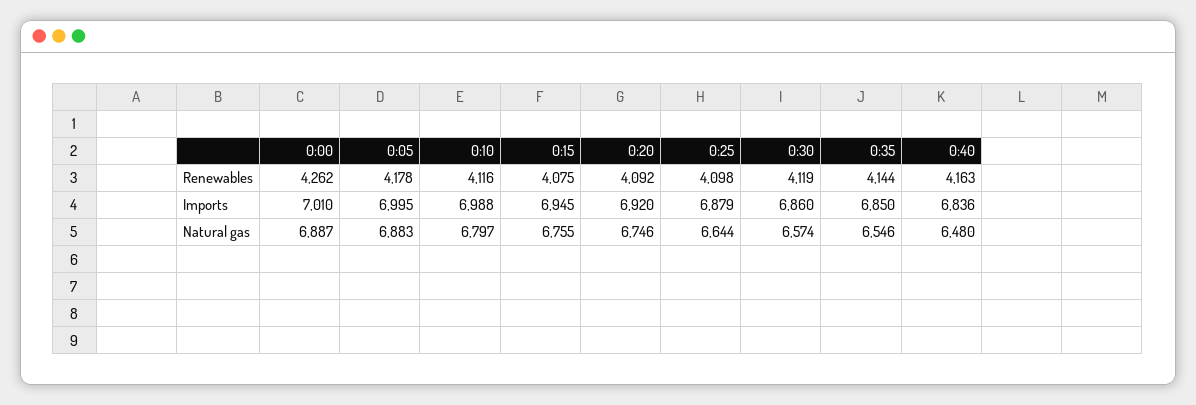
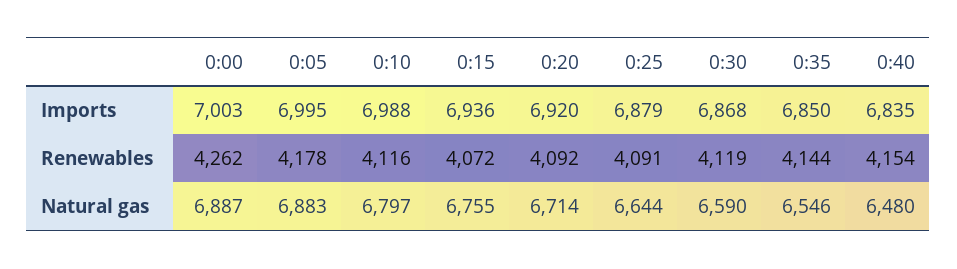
  {
    "0:00": {
      "Renewables": 4262,
-     "Imports": 7010,
+     "Imports": 7003,
      "Natural gas": 6887
    },
    "0:05": {
      "Renewables": 4178,
      "Imports": 6995,
      "Natural gas": 6883
    },
    "0:10": {
      "Renewables": 4116,
      "Imports": 6988,
      "Natural gas": 6797
    },
    "0:15": {
-     "Renewables": 4075,
+     "Renewables": 4072,
-     "Imports": 6945,
+     "Imports": 6936,
      "Natural gas": 6755
    },
    "0:20": {
      "Renewables": 4092,
      "Imports": 6920,
-     "Natural gas": 6746
+     "Natural gas": 6714
    },
    "0:25": {
-     "Renewables": 4098,
+     "Renewables": 4091,
      "Imports": 6879,
      "Natural gas": 6644
    },
    "0:30": {
      "Renewables": 4119,
-     "Imports": 6860,
+     "Imports": 6868,
-     "Natural gas": 6574
+     "Natural gas": 6590
    },
    "0:35": {
      "Renewables": 4144,
      "Imports": 6850,
      "Natural gas": 6546
    },
    "0:40": {
-     "Renewables": 4163,
+     "Renewables": 4154,
-     "Imports": 6836,
+     "Imports": 6835,
      "Natural gas": 6480
    }
  }

